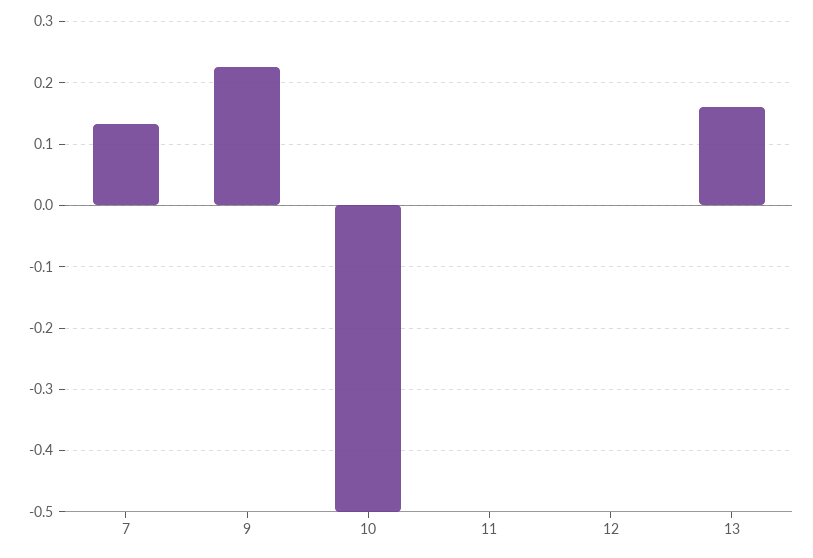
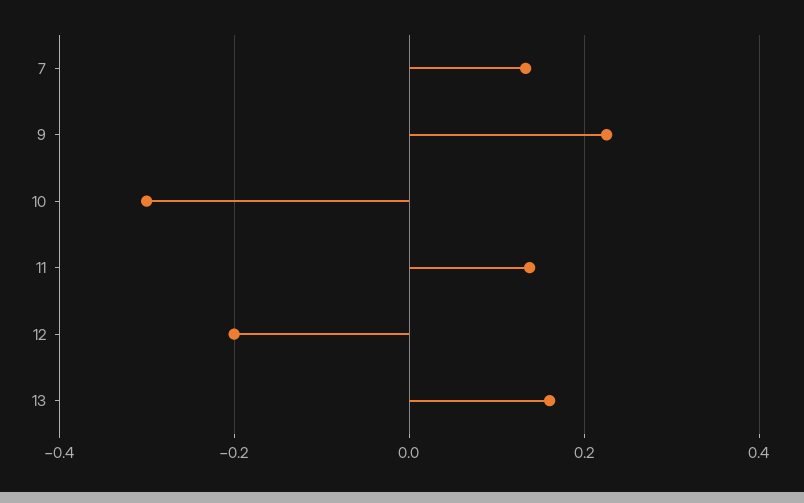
  {
    "7": 0.13,
    "9": 0.23,
-   "10": -0.5,
+   "10": -0.3,
-   "11": 0,
+   "11": 0.14,
-   "12": 0,
+   "12": -0.2,
    "13": 0.16
  }

